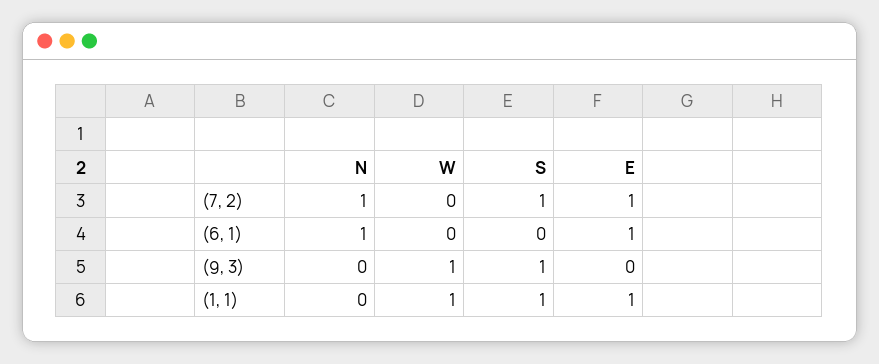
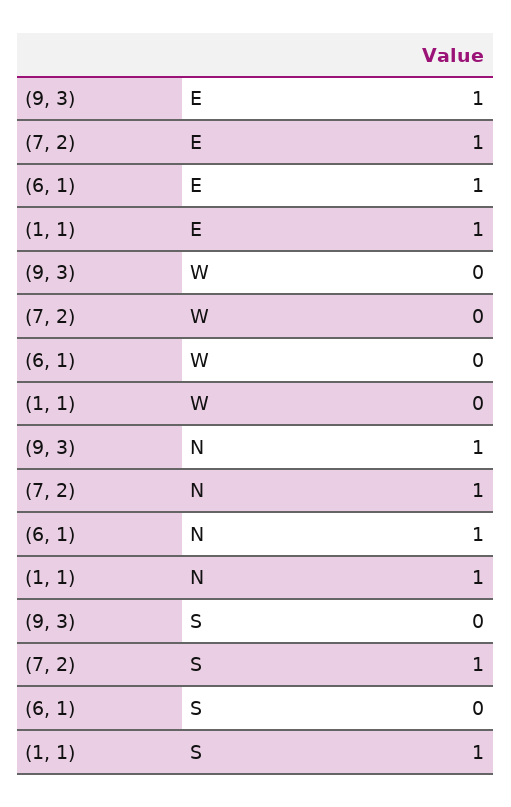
  {
    "N": {
      "(7, 2)": 1,
      "(6, 1)": 1,
-     "(9, 3)": 0,
+     "(9, 3)": 1,
-     "(1, 1)": 0
+     "(1, 1)": 1
    },
    "W": {
      "(7, 2)": 0,
      "(6, 1)": 0,
-     "(9, 3)": 1,
+     "(9, 3)": 0,
-     "(1, 1)": 1
+     "(1, 1)": 0
    },
    "S": {
      "(7, 2)": 1,
      "(6, 1)": 0,
-     "(9, 3)": 1,
+     "(9, 3)": 0,
      "(1, 1)": 1
    },
    "E": {
      "(7, 2)": 1,
      "(6, 1)": 1,
-     "(9, 3)": 0,
+     "(9, 3)": 1,
      "(1, 1)": 1
    }
  }

